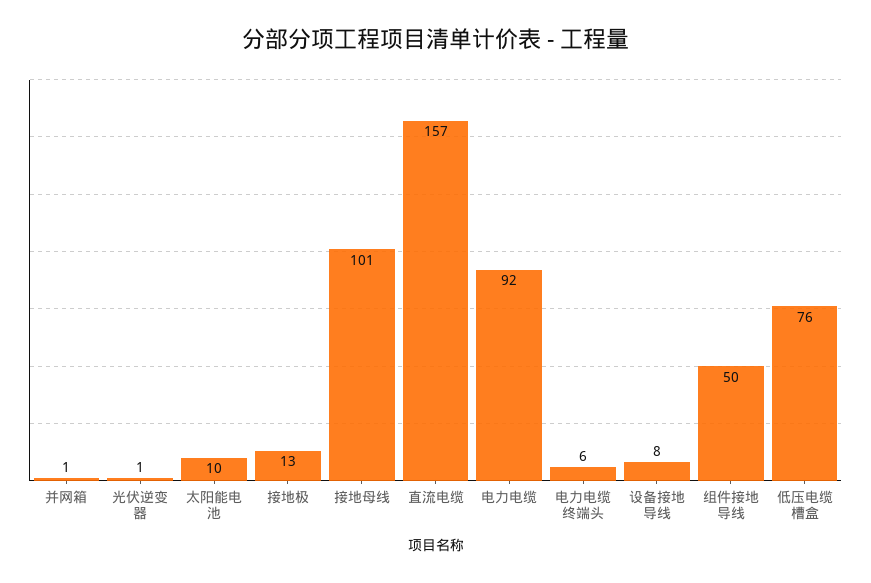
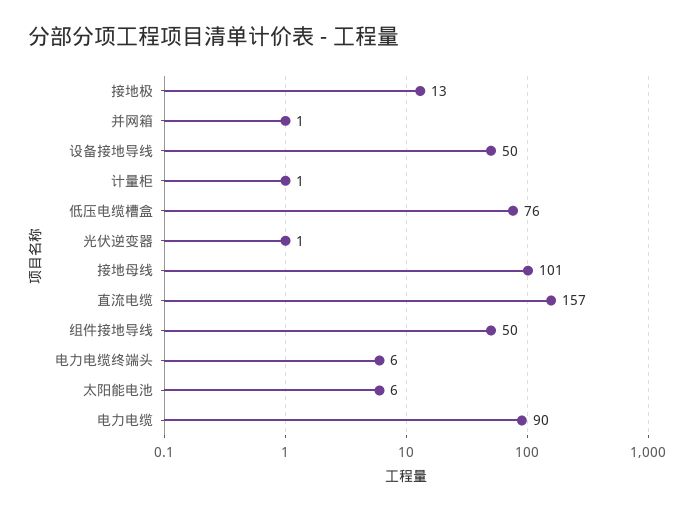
  {
    "并网箱": 1,
    "光伏逆变器": 1,
-   "太阳能电池": 10,
+   "太阳能电池": 6,
    "接地极": 13,
    "接地母线": 101,
    "直流电缆": 157,
-   "电力电缆": 92,
+   "电力电缆": 90,
    "电力电缆终端头": 6,
-   "设备接地导线": 8,
+   "设备接地导线": 50,
    "组件接地导线": 50,
-   "低压电缆槽盒": 76
+   "低压电缆槽盒": 76,
+   "计量柜": 1
  }

